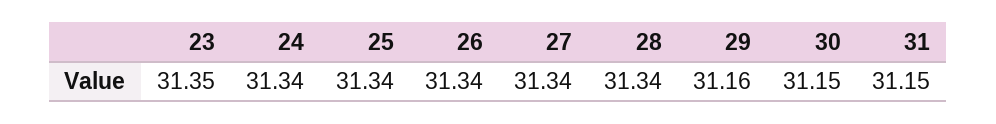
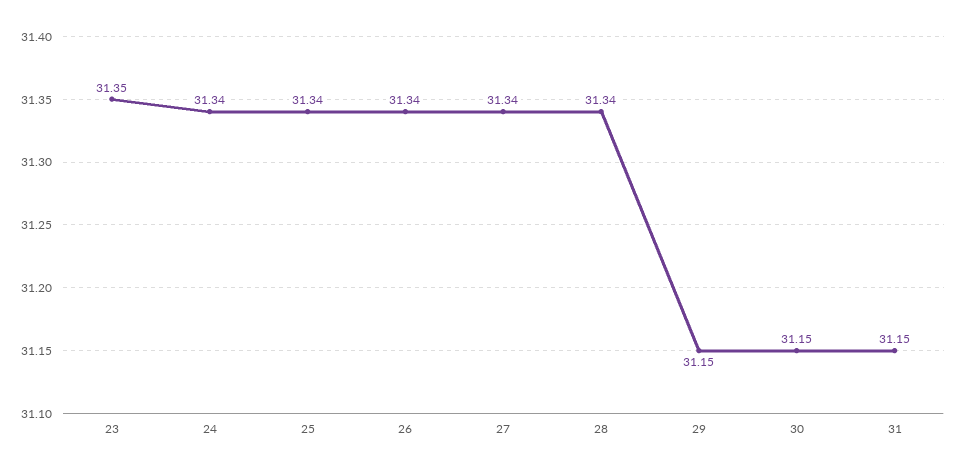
  {
    "23": 31.35,
    "24": 31.34,
    "25": 31.34,
    "26": 31.34,
    "27": 31.34,
    "28": 31.34,
-   "29": 31.16,
+   "29": 31.15,
    "30": 31.15,
    "31": 31.15
  }

